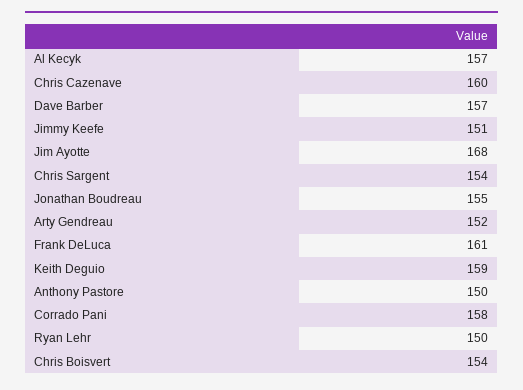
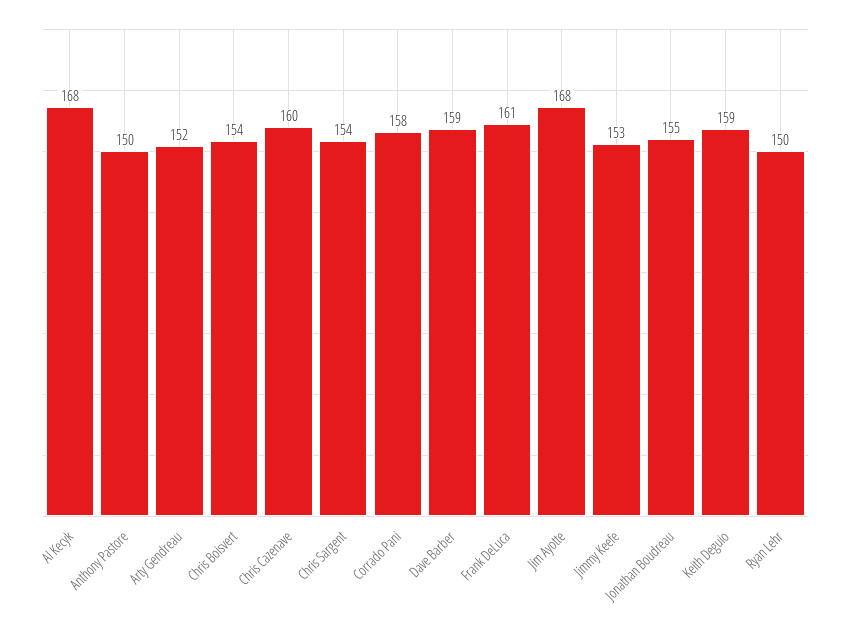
  {
-   "Al Kecyk": 157,
+   "Al Kecyk": 168,
    "Chris Cazenave": 160,
-   "Dave Barber": 157,
+   "Dave Barber": 159,
-   "Jimmy Keefe": 151,
+   "Jimmy Keefe": 153,
    "Jim Ayotte": 168,
    "Chris Sargent": 154,
    "Jonathan Boudreau": 155,
    "Arty Gendreau": 152,
    "Frank DeLuca": 161,
    "Keith Deguio": 159,
    "Anthony Pastore": 150,
    "Corrado Pani": 158,
    "Ryan Lehr": 150,
    "Chris Boisvert": 154
  }

